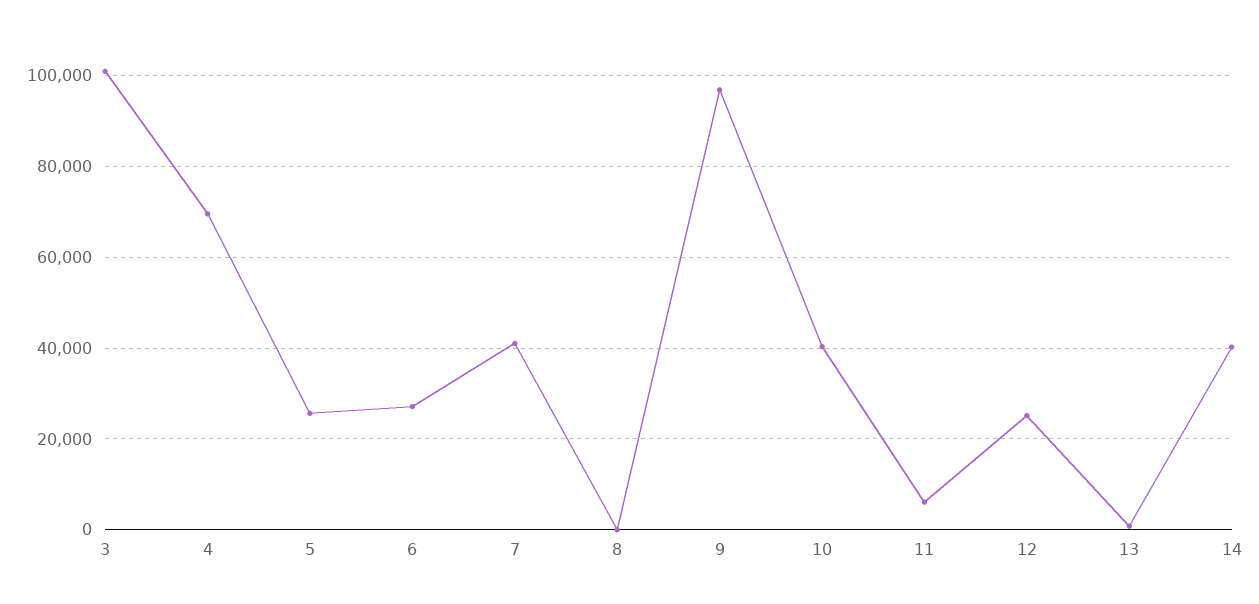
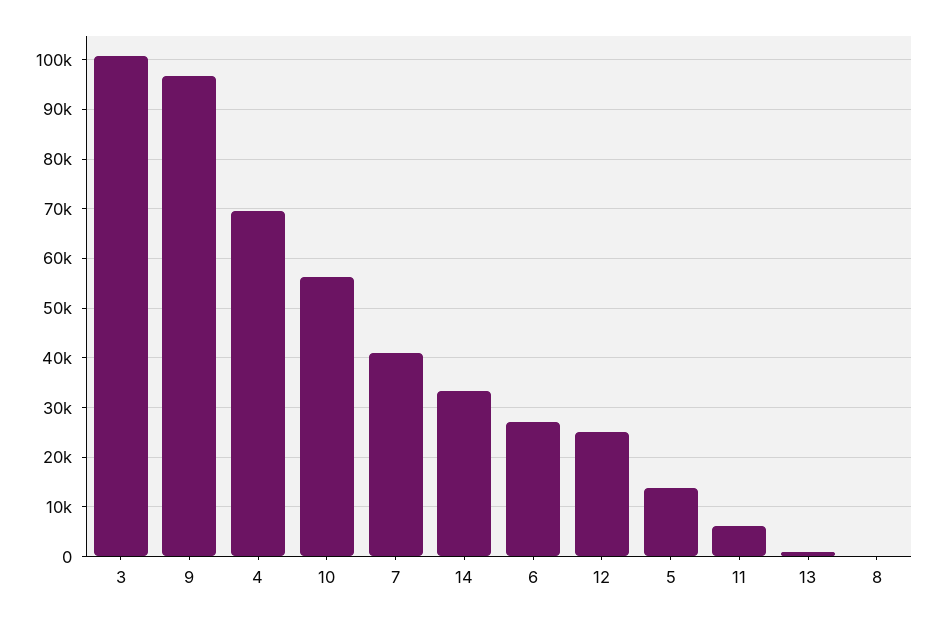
  {
    "3": 100000,
    "4": 70000,
-   "5": 26000,
+   "5": 14000,
    "6": 28000,
    "7": 42000,
    "8": 0,
    "9": 96000,
-   "10": 40000,
+   "10": 56000,
    "11": 6000,
    "12": 26000,
    "13": 0,
-   "14": 40000
+   "14": 34000
  }

